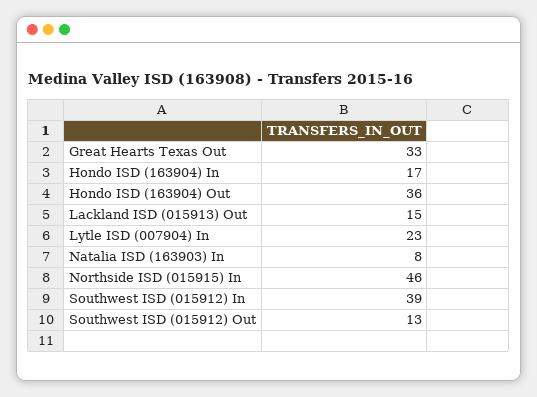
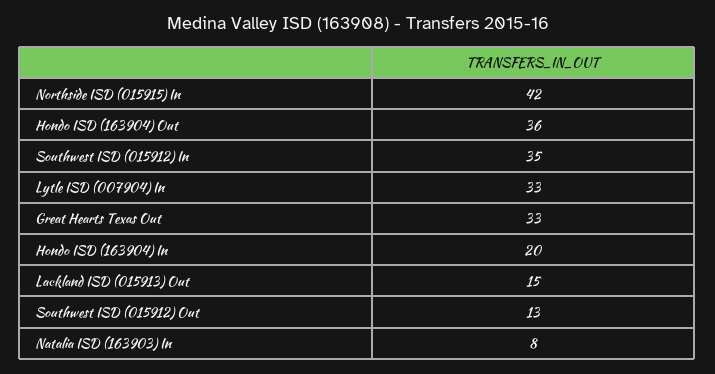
  {
    "Great Hearts Texas Out": 33,
-   "Hondo ISD (163904) In": 17,
+   "Hondo ISD (163904) In": 20,
    "Hondo ISD (163904) Out": 36,
    "Lackland ISD (015913) Out": 15,
-   "Lytle ISD (007904) In": 23,
+   "Lytle ISD (007904) In": 33,
    "Natalia ISD (163903) In": 8,
-   "Northside ISD (015915) In": 46,
+   "Northside ISD (015915) In": 42,
-   "Southwest ISD (015912) In": 39,
+   "Southwest ISD (015912) In": 35,
    "Southwest ISD (015912) Out": 13
  }

